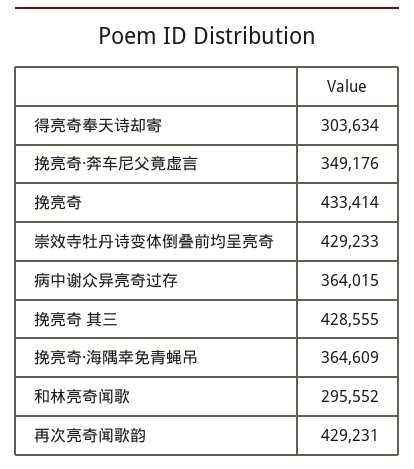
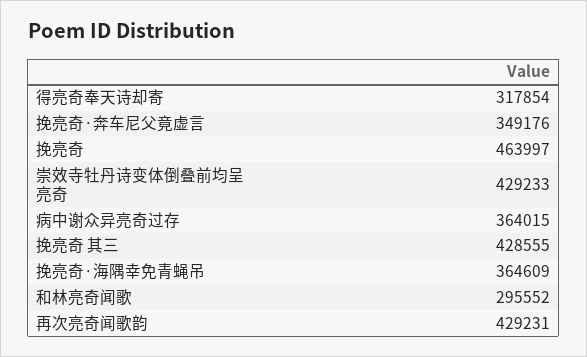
  {
-   "得亮奇奉天诗却寄": 303634,
+   "得亮奇奉天诗却寄": 317854,
    "挽亮奇·奔车尼父竟虚言": 349176,
-   "挽亮奇": 433414,
+   "挽亮奇": 463997,
    "崇效寺牡丹诗变体倒叠前均呈亮奇": 429233,
    "病中谢众异亮奇过存": 364015,
    "挽亮奇 其三": 428555,
    "挽亮奇·海隅幸免青蝇吊": 364609,
    "和林亮奇闻歌": 295552,
    "再次亮奇闻歌韵": 429231
  }

